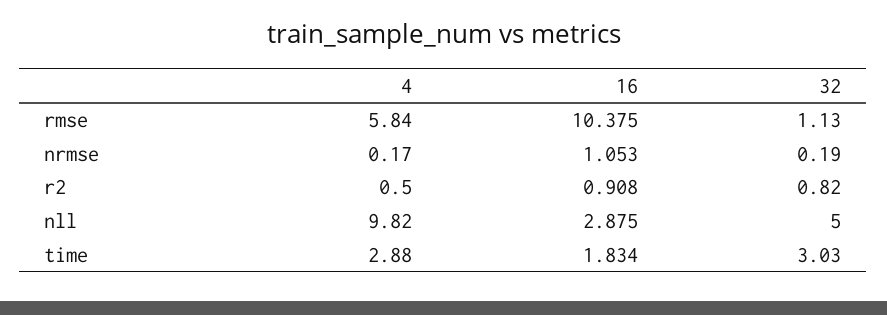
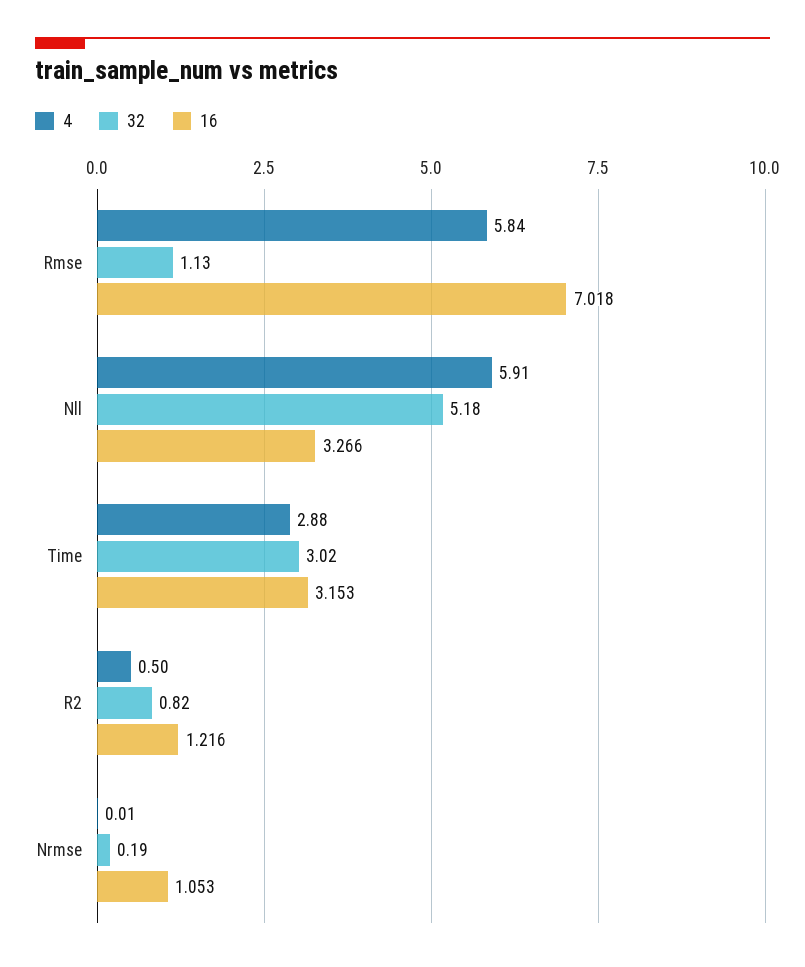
  {
    "4": {
      "rmse": 5.84,
-     "nrmse": 0.17,
+     "nrmse": 0.01,
      "r2": 0.5,
-     "nll": 9.82,
+     "nll": 5.91,
      "time": 2.88
    },
    "16": {
-     "rmse": 10.375,
+     "rmse": 7.018,
      "nrmse": 1.053,
-     "r2": 0.908,
+     "r2": 1.216,
-     "nll": 2.875,
+     "nll": 3.266,
-     "time": 1.834
+     "time": 3.153
    },
    "32": {
      "rmse": 1.13,
      "nrmse": 0.19,
      "r2": 0.82,
-     "nll": 5,
+     "nll": 5.18,
-     "time": 3.03
+     "time": 3.02
    }
  }

